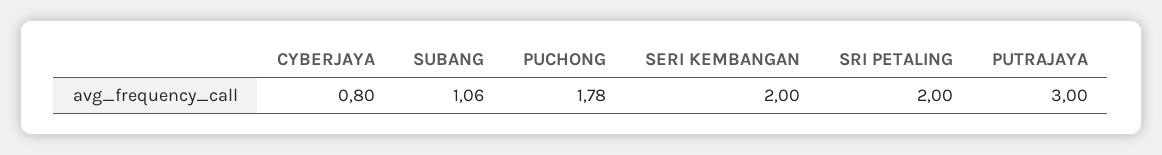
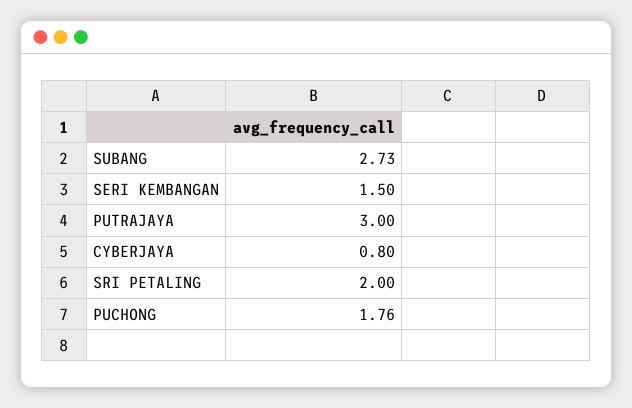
  {
    "CYBERJAYA": 0.8,
-   "SUBANG": 1.06,
+   "SUBANG": 2.73,
-   "PUCHONG": 1.78,
+   "PUCHONG": 1.76,
-   "SERI KEMBANGAN": 2,
+   "SERI KEMBANGAN": 1.5,
    "SRI PETALING": 2,
    "PUTRAJAYA": 3
  }

